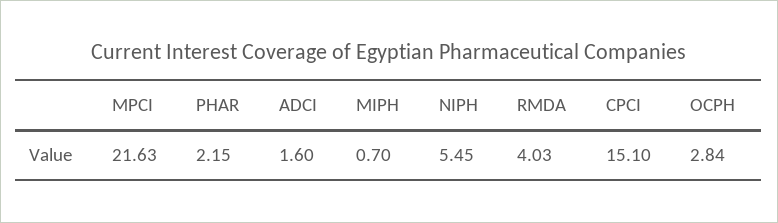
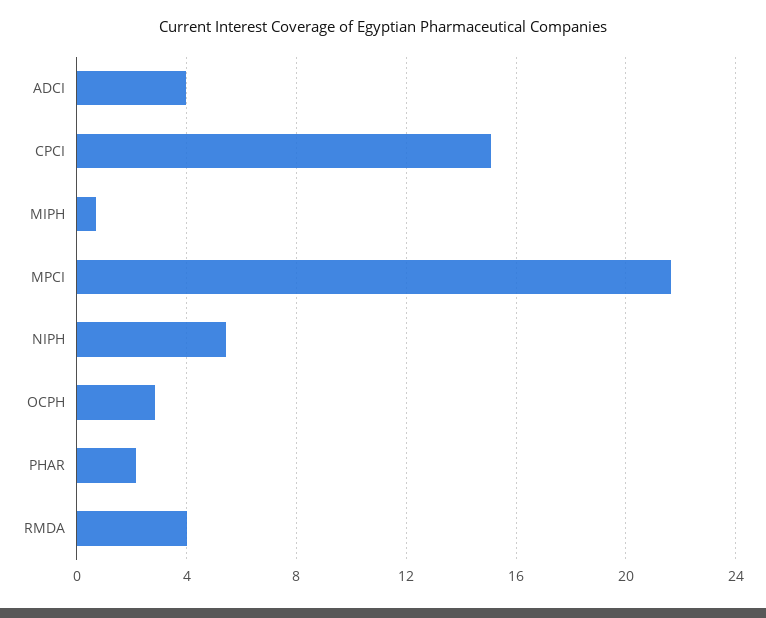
  {
    "MPCI": 21.63,
    "PHAR": 2.15,
-   "ADCI": 1.6,
+   "ADCI": 4,
    "MIPH": 0.7,
    "NIPH": 5.45,
    "RMDA": 4.03,
    "CPCI": 15.1,
    "OCPH": 2.84
  }

